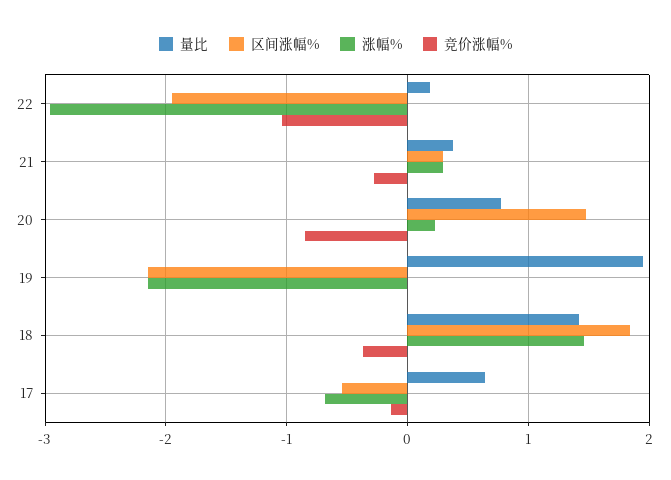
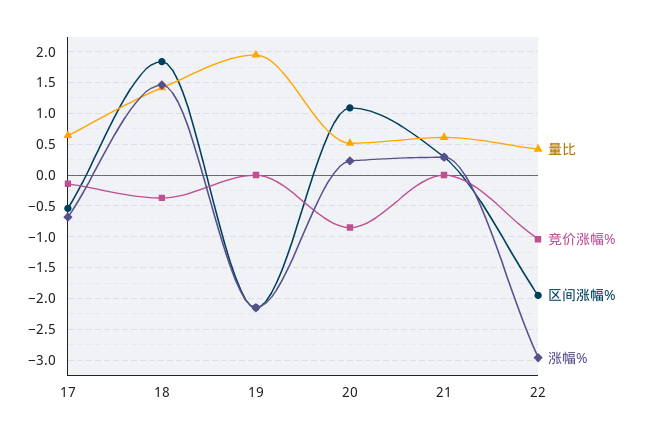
  {
    "量比": {
-     "22": 0.2,
+     "22": 0.4,
-     "21": 0.4,
+     "21": 0.6,
-     "20": 0.8,
+     "20": 0.5,
      "19": 1.9,
      "18": 1.4,
      "17": 0.6
    },
    "区间涨幅%": {
      "22": -2,
      "21": 0.3,
-     "20": 1.5,
+     "20": 1.1,
      "19": -2.2,
      "18": 1.8,
      "17": -0.5
    },
    "涨幅%": {
      "22": -3,
      "21": 0.3,
      "20": 0.2,
      "19": -2.2,
      "18": 1.5,
      "17": -0.7
    },
    "竞价涨幅%": {
      "22": -1,
-     "21": -0.3,
+     "21": 0,
      "20": -0.9,
      "19": 0,
      "18": -0.4,
      "17": -0.1
    }
  }

